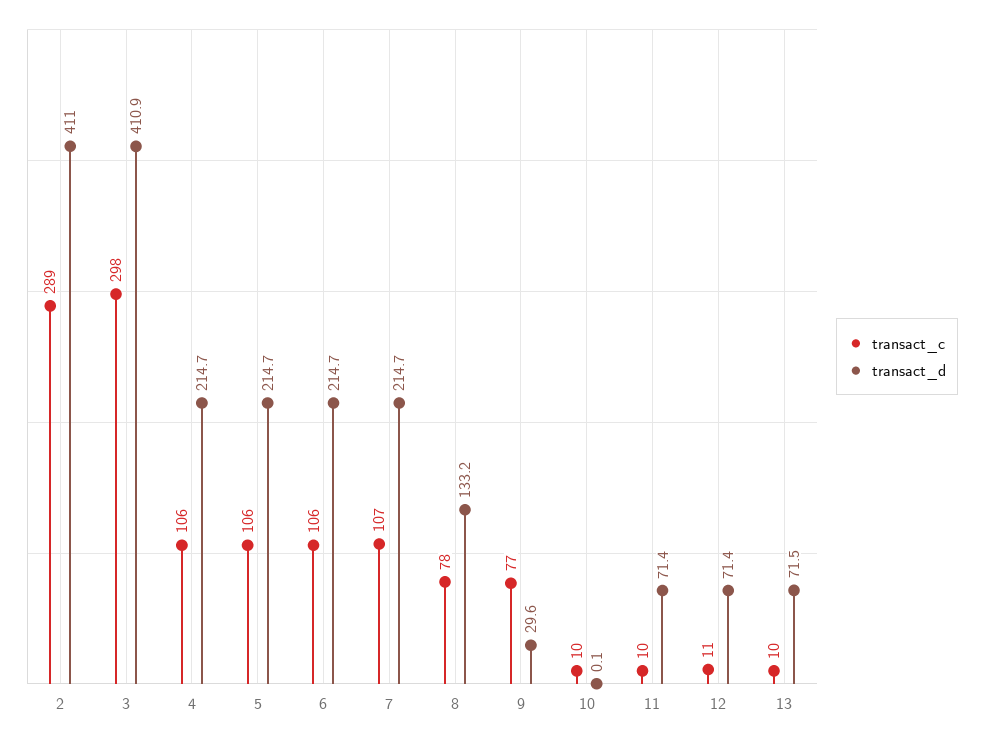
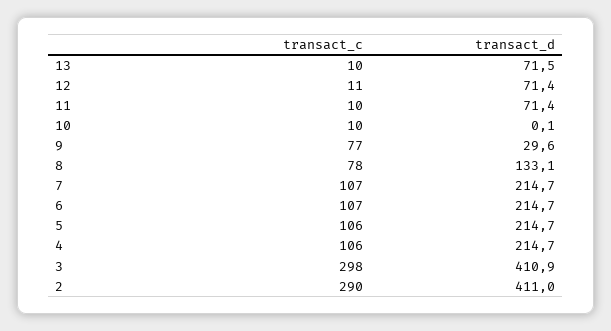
  {
    "transact_c": {
-     "2": 289,
+     "2": 290,
      "3": 298,
      "4": 106,
      "5": 106,
-     "6": 106,
+     "6": 107,
      "7": 107,
      "8": 78,
      "9": 77,
      "10": 10,
      "11": 10,
      "12": 11,
      "13": 10
    },
    "transact_d": {
      "2": 411,
      "3": 410.9,
      "4": 214.7,
      "5": 214.7,
      "6": 214.7,
      "7": 214.7,
-     "8": 133.2,
+     "8": 133.1,
      "9": 29.6,
      "10": 0.1,
      "11": 71.4,
      "12": 71.4,
      "13": 71.5
    }
  }

